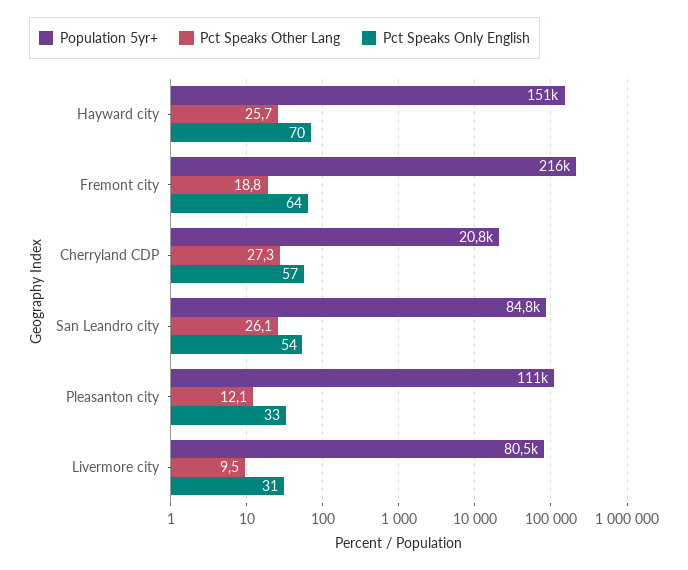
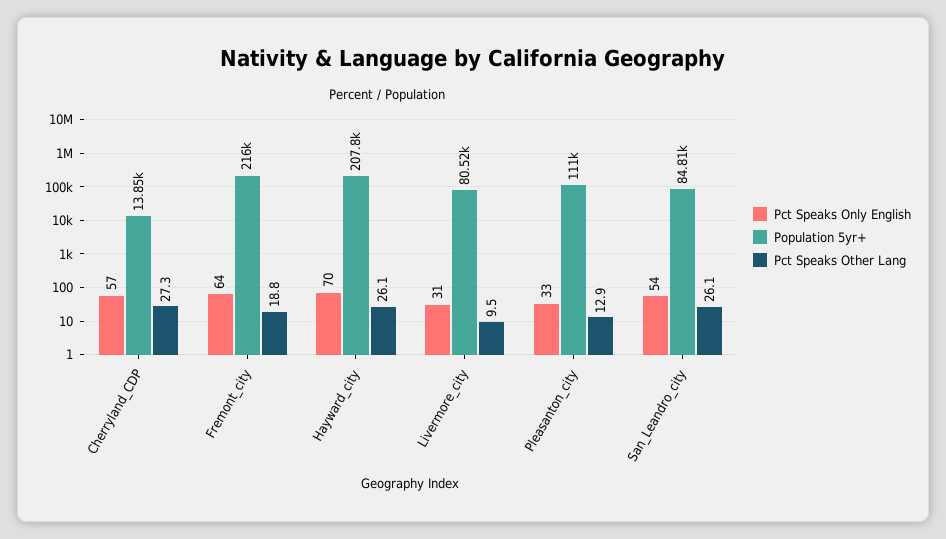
  {
    "Population 5yr+": {
-     "Hayward city": 151000,
+     "Hayward city": 207800,
      "Fremont city": 216000,
-     "Cherryland CDP": 20800,
+     "Cherryland CDP": 13850,
      "San Leandro city": 84810,
      "Pleasanton city": 111000,
      "Livermore city": 80520
    },
    "Pct Speaks Other Lang": {
-     "Hayward city": 25.7,
+     "Hayward city": 26.1,
      "Fremont city": 18.8,
      "Cherryland CDP": 27.3,
      "San Leandro city": 26.1,
-     "Pleasanton city": 12.1,
+     "Pleasanton city": 12.9,
      "Livermore city": 9.5
    },
    "Pct Speaks Only English": {
      "Hayward city": 70,
      "Fremont city": 64,
      "Cherryland CDP": 57,
      "San Leandro city": 54,
      "Pleasanton city": 33,
      "Livermore city": 31
    }
  }

